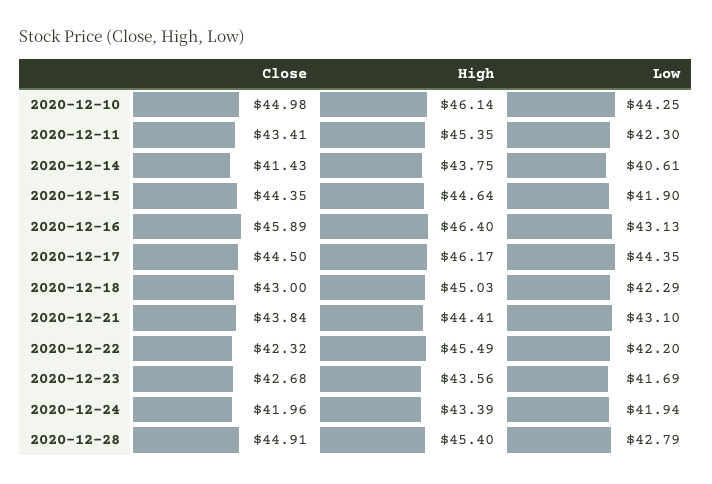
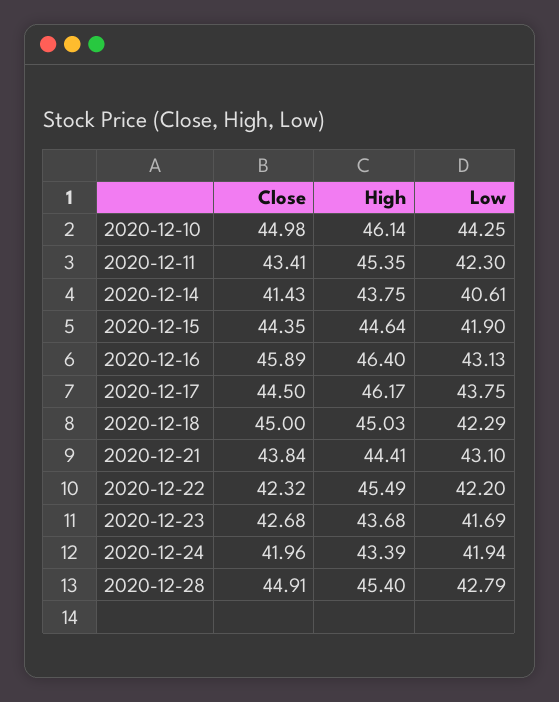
  {
    "Close": {
      "2020-12-10": 44.98,
      "2020-12-11": 43.41,
      "2020-12-14": 41.43,
      "2020-12-15": 44.35,
      "2020-12-16": 45.89,
      "2020-12-17": 44.5,
-     "2020-12-18": 43,
+     "2020-12-18": 45,
      "2020-12-21": 43.84,
      "2020-12-22": 42.32,
      "2020-12-23": 42.68,
      "2020-12-24": 41.96,
      "2020-12-28": 44.91
    },
    "High": {
      "2020-12-10": 46.14,
      "2020-12-11": 45.35,
      "2020-12-14": 43.75,
      "2020-12-15": 44.64,
      "2020-12-16": 46.4,
      "2020-12-17": 46.17,
      "2020-12-18": 45.03,
      "2020-12-21": 44.41,
      "2020-12-22": 45.49,
-     "2020-12-23": 43.56,
+     "2020-12-23": 43.68,
      "2020-12-24": 43.39,
      "2020-12-28": 45.4
    },
    "Low": {
      "2020-12-10": 44.25,
      "2020-12-11": 42.3,
      "2020-12-14": 40.61,
      "2020-12-15": 41.9,
      "2020-12-16": 43.13,
-     "2020-12-17": 44.35,
+     "2020-12-17": 43.75,
      "2020-12-18": 42.29,
      "2020-12-21": 43.1,
      "2020-12-22": 42.2,
      "2020-12-23": 41.69,
      "2020-12-24": 41.94,
      "2020-12-28": 42.79
    }
  }

